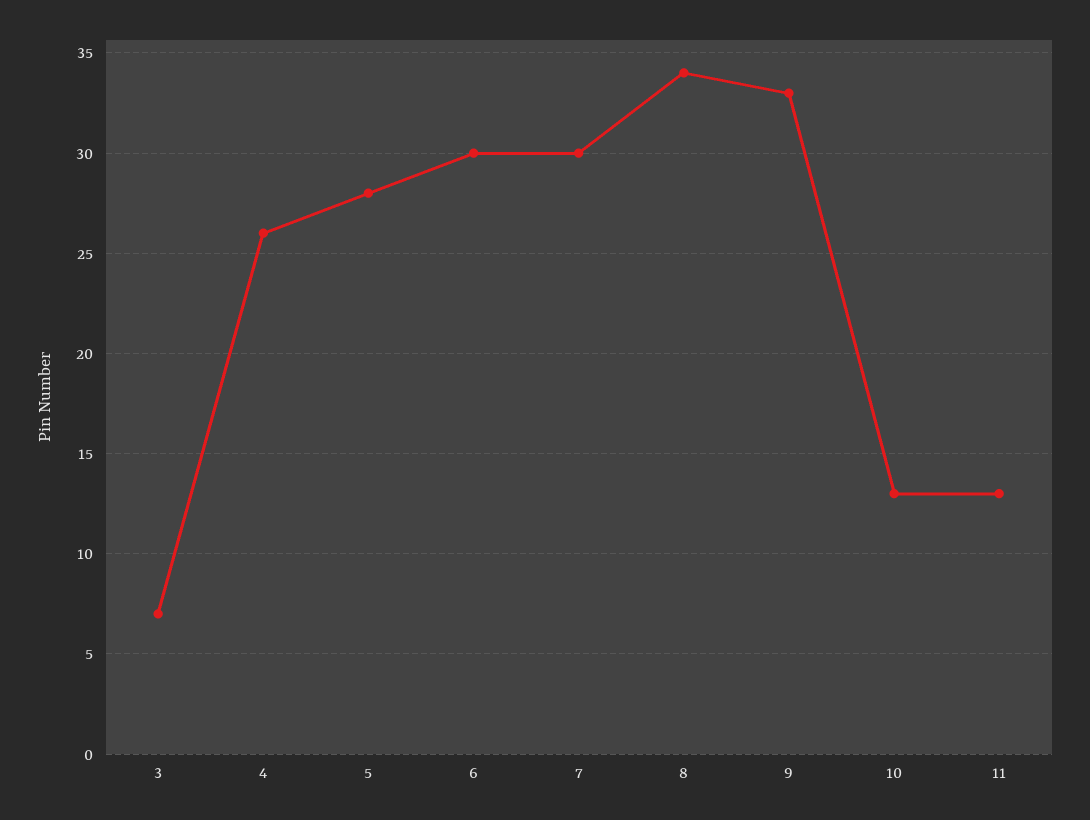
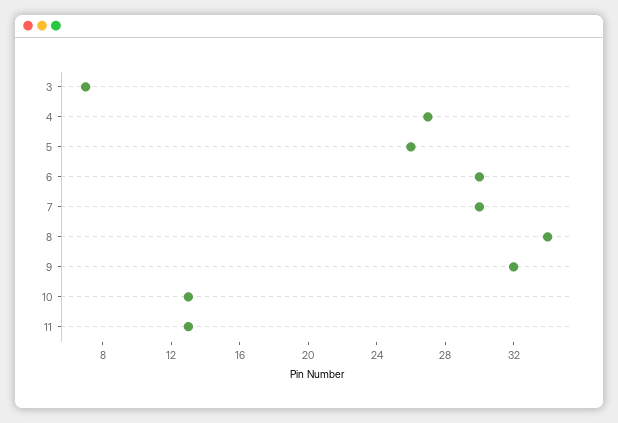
  {
    "3": 7,
-   "4": 26,
+   "4": 27,
-   "5": 28,
+   "5": 26,
    "6": 30,
    "7": 30,
    "8": 34,
-   "9": 33,
+   "9": 32,
    "10": 13,
    "11": 13
  }

